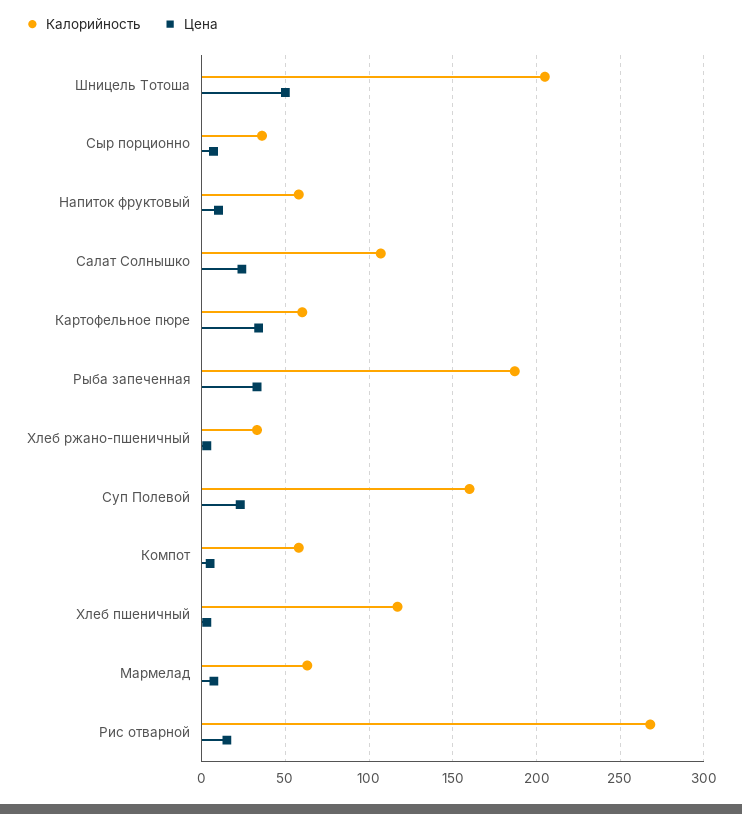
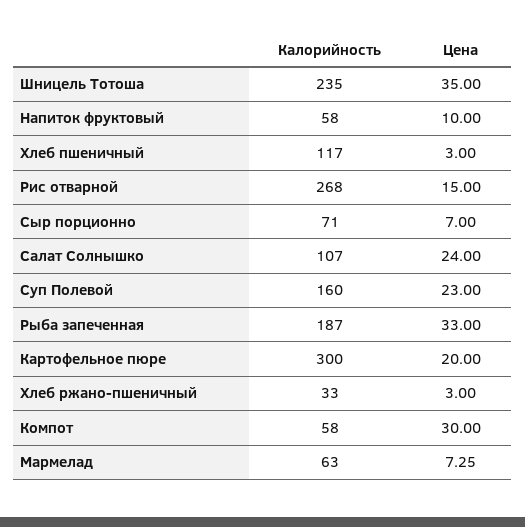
  {
    "Калорийность": {
-     "Шницель Тотоша": 205,
+     "Шницель Тотоша": 235,
-     "Сыр порционно": 35,
+     "Сыр порционно": 71,
      "Напиток фруктовый": 58,
      "Салат Солнышко": 107,
-     "Картофельное пюре": 60,
+     "Картофельное пюре": 300,
      "Рыба запеченная": 187,
      "Хлеб ржано-пшеничный": 33,
      "Суп Полевой": 160,
      "Компот": 58,
      "Хлеб пшеничный": 117,
      "Мармелад": 63,
      "Рис отварной": 268
    },
    "Цена": {
-     "Шницель Тотоша": 50,
+     "Шницель Тотоша": 35,
      "Сыр порционно": 7,
      "Напиток фруктовый": 10,
      "Салат Солнышко": 24,
-     "Картофельное пюре": 35,
+     "Картофельное пюре": 20,
      "Рыба запеченная": 33,
      "Хлеб ржано-пшеничный": 3,
      "Суп Полевой": 23,
-     "Компот": 5,
+     "Компот": 30,
      "Хлеб пшеничный": 3,
      "Мармелад": 7.25,
      "Рис отварной": 15
    }
  }

